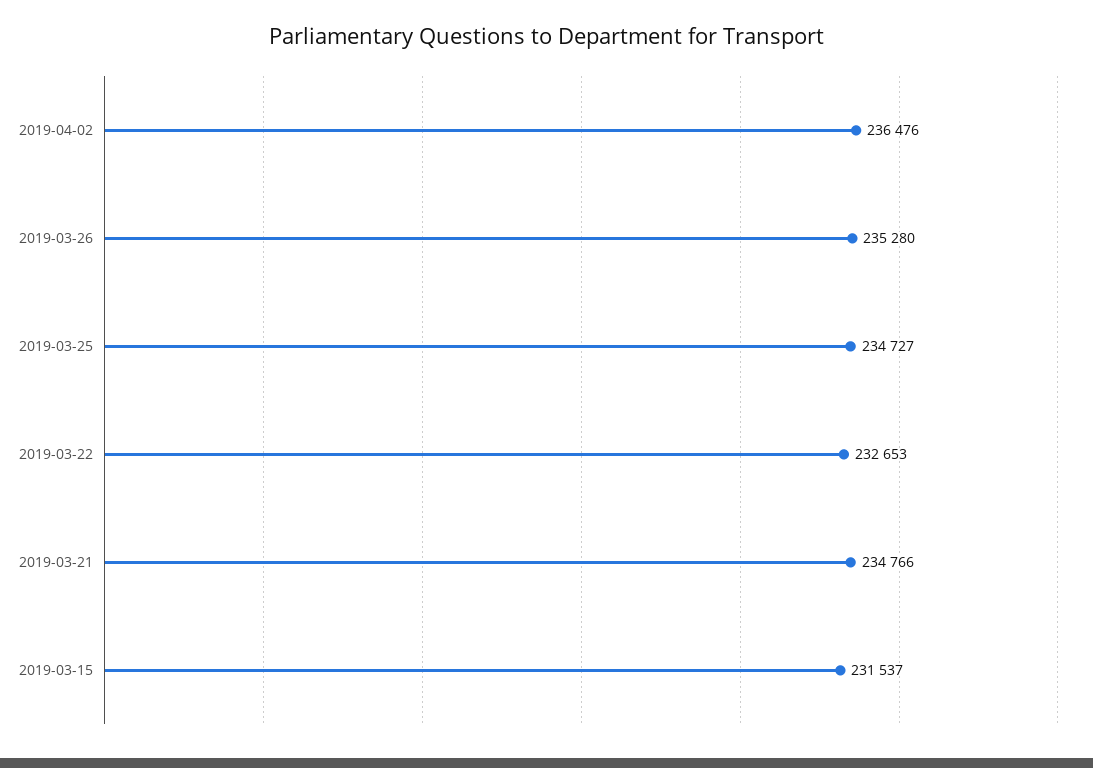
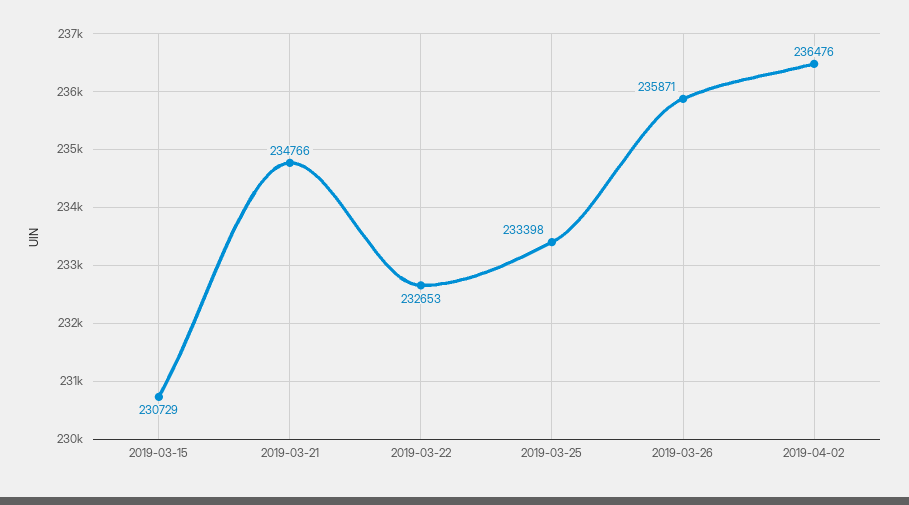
  {
    "2019-04-02": 236476,
-   "2019-03-26": 235280,
+   "2019-03-26": 235871,
-   "2019-03-25": 234727,
+   "2019-03-25": 233398,
    "2019-03-22": 232653,
    "2019-03-21": 234766,
-   "2019-03-15": 231537
+   "2019-03-15": 230729
  }

